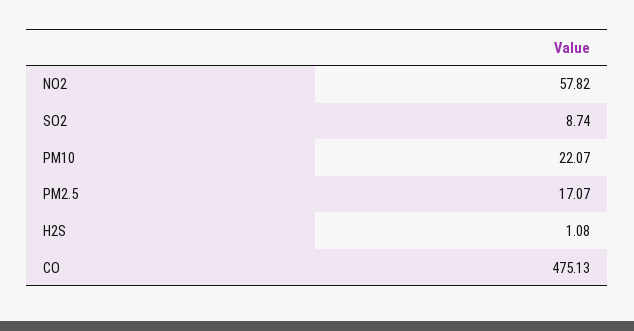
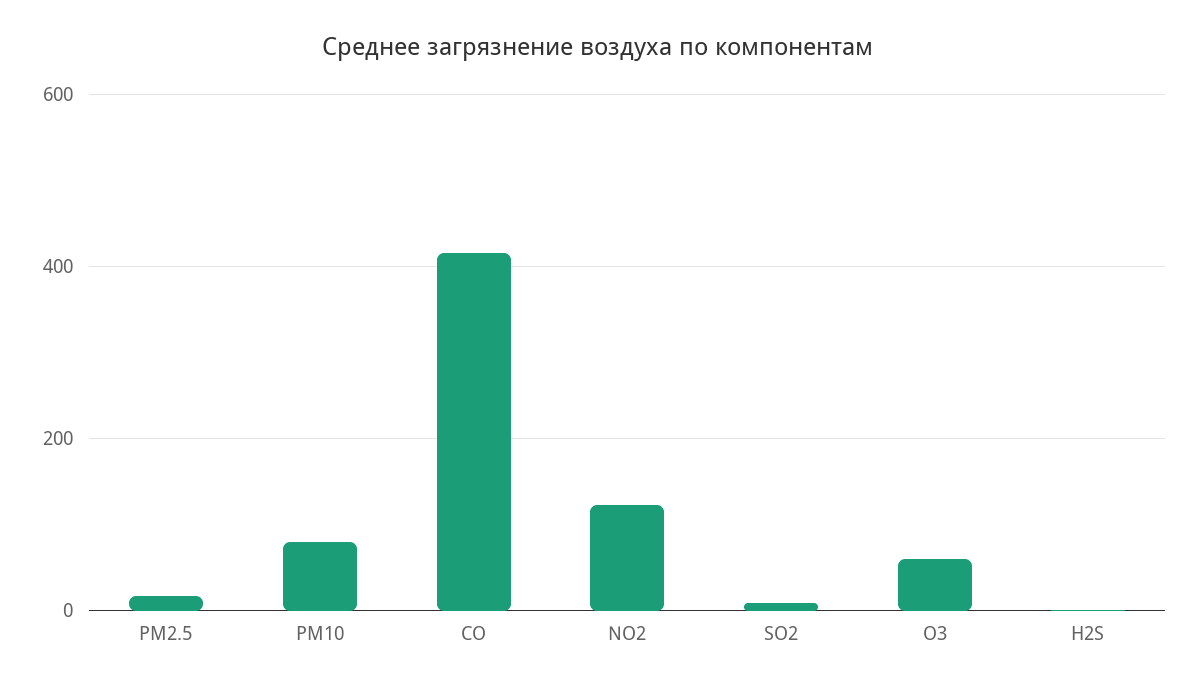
  {
-   "NO2": 57.82,
+   "NO2": 120,
    "SO2": 8.74,
-   "PM10": 22.07,
+   "PM10": 80,
    "PM2.5": 17.07,
    "H2S": 1.08,
-   "CO": 475.13
+   "CO": 420,
+   "O3": 60
  }

